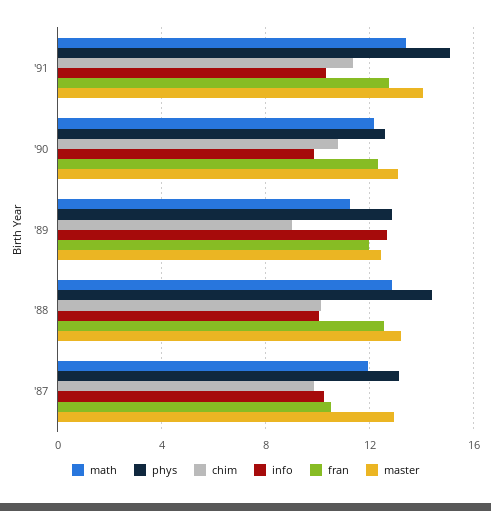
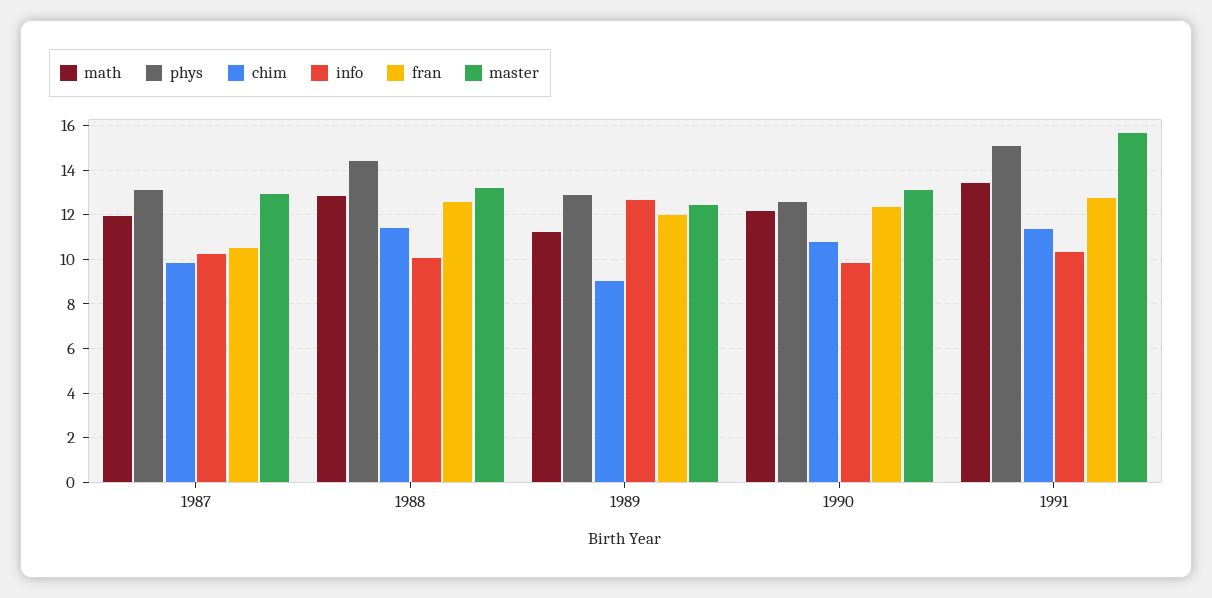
  {
    "math": {
      "'91": 13.5,
      "'90": 12,
      "'89": 11,
      "'88": 13,
      "'87": 12
    },
    "phys": {
      "'91": 15,
      "'90": 12.5,
      "'89": 13,
      "'88": 14.5,
      "'87": 13
    },
    "chim": {
      "'91": 11.5,
      "'90": 11,
      "'89": 9,
-     "'88": 10,
+     "'88": 11.5,
      "'87": 10
    },
    "info": {
      "'91": 10.5,
      "'90": 10,
      "'89": 12.5,
      "'88": 10,
      "'87": 10
    },
    "fran": {
      "'91": 13,
      "'90": 12.5,
      "'89": 12,
      "'88": 12.5,
      "'87": 10.5
    },
    "master": {
-     "'91": 14,
+     "'91": 15.5,
      "'90": 13,
      "'89": 12.5,
      "'88": 13,
      "'87": 13
    }
  }

